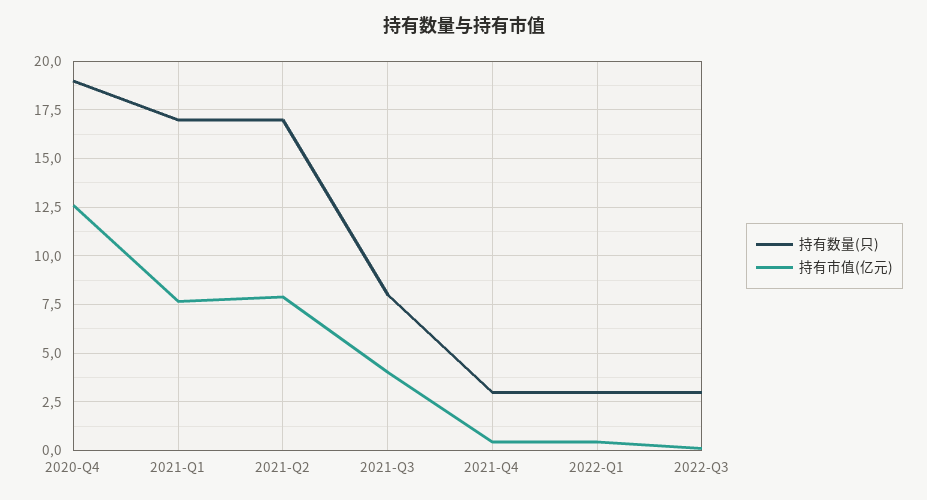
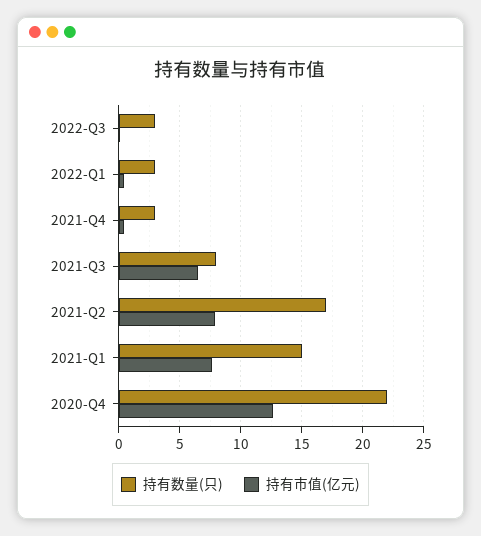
  {
    "持有数量(只)": {
-     "2020-Q4": 19,
+     "2020-Q4": 22,
-     "2021-Q1": 17,
+     "2021-Q1": 15,
      "2021-Q2": 17,
      "2021-Q3": 8,
      "2021-Q4": 3,
      "2022-Q1": 3,
      "2022-Q3": 3
    },
    "持有市值(亿元)": {
      "2020-Q4": 12.5,
      "2021-Q1": 7.5,
      "2021-Q2": 8,
-     "2021-Q3": 4,
+     "2021-Q3": 6.5,
      "2021-Q4": 0.5,
      "2022-Q1": 0.5,
      "2022-Q3": 0
    }
  }

